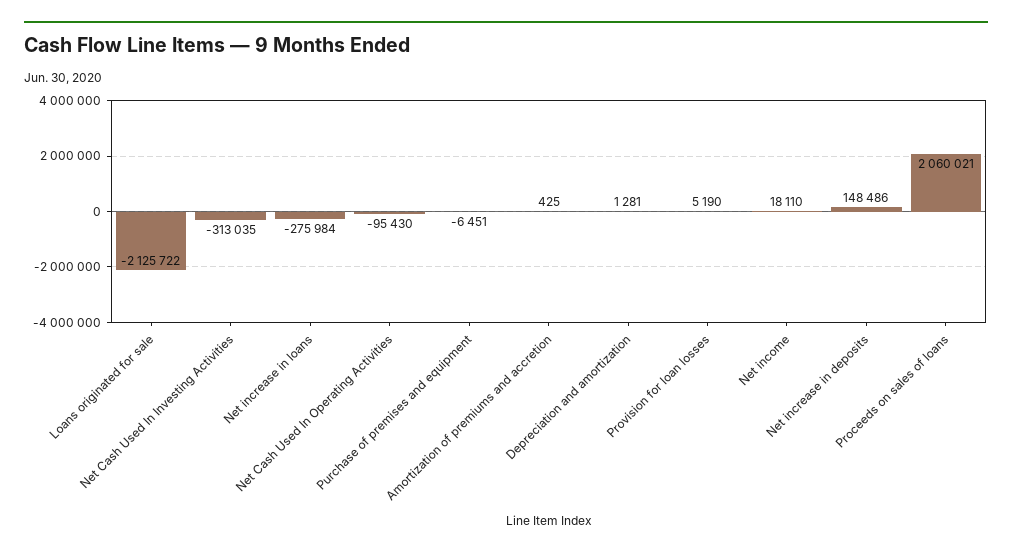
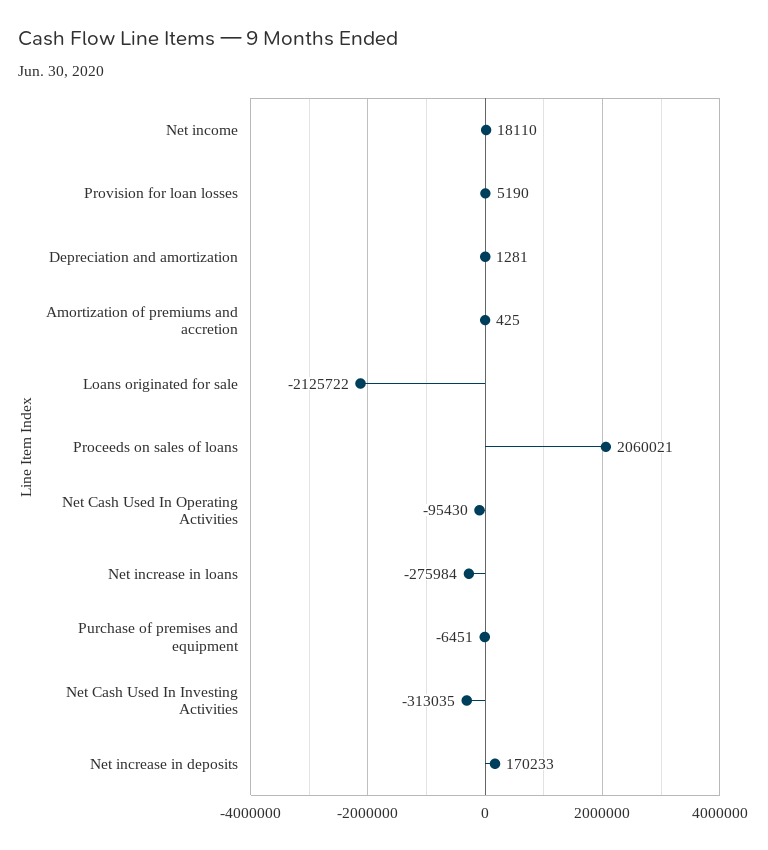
  {
    "Loans originated for sale": -2125722,
    "Net Cash Used In Investing Activities": -313035,
    "Net increase in loans": -275984,
    "Net Cash Used In Operating Activities": -95430,
    "Purchase of premises and equipment": -6451,
    "Amortization of premiums and accretion": 425,
    "Depreciation and amortization": 1281,
    "Provision for loan losses": 5190,
    "Net income": 18110,
-   "Net increase in deposits": 148486,
+   "Net increase in deposits": 170233,
    "Proceeds on sales of loans": 2060021
  }

